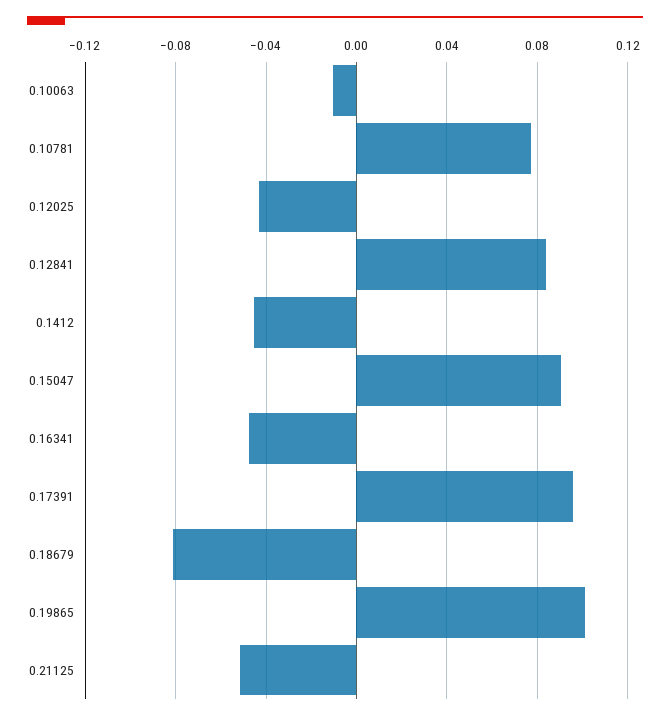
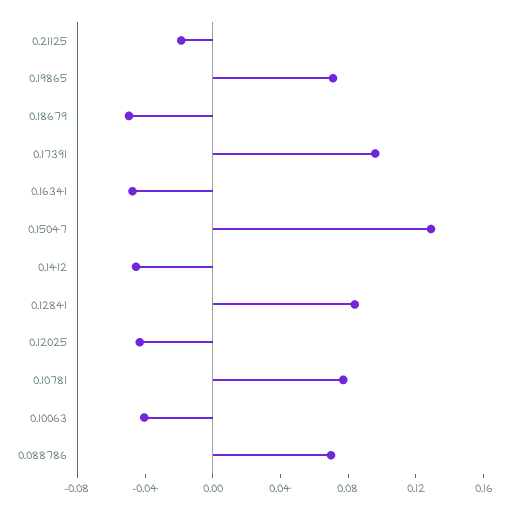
  {
-   "0.10063": -0.01,
+   "0.10063": -0.04,
    "0.10781": 0.075,
    "0.12025": -0.045,
    "0.12841": 0.085,
    "0.1412": -0.045,
-   "0.15047": 0.09,
+   "0.15047": 0.13,
    "0.16341": -0.05,
    "0.17391": 0.095,
-   "0.18679": -0.08,
+   "0.18679": -0.05,
-   "0.19865": 0.1,
+   "0.19865": 0.07,
-   "0.21125": -0.05
+   "0.21125": -0.02,
+   "0.088786": 0.07
  }

